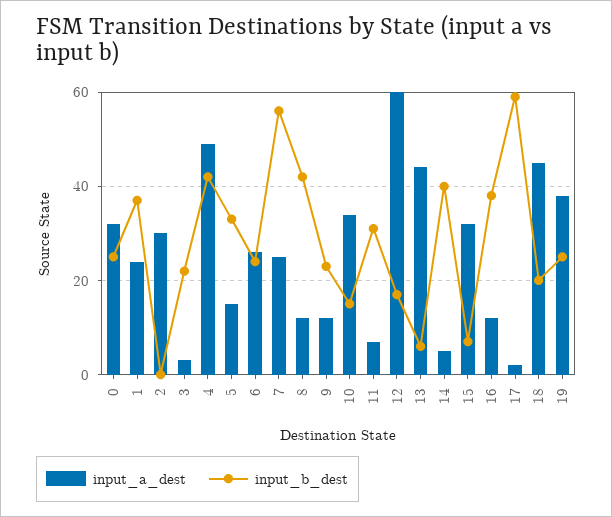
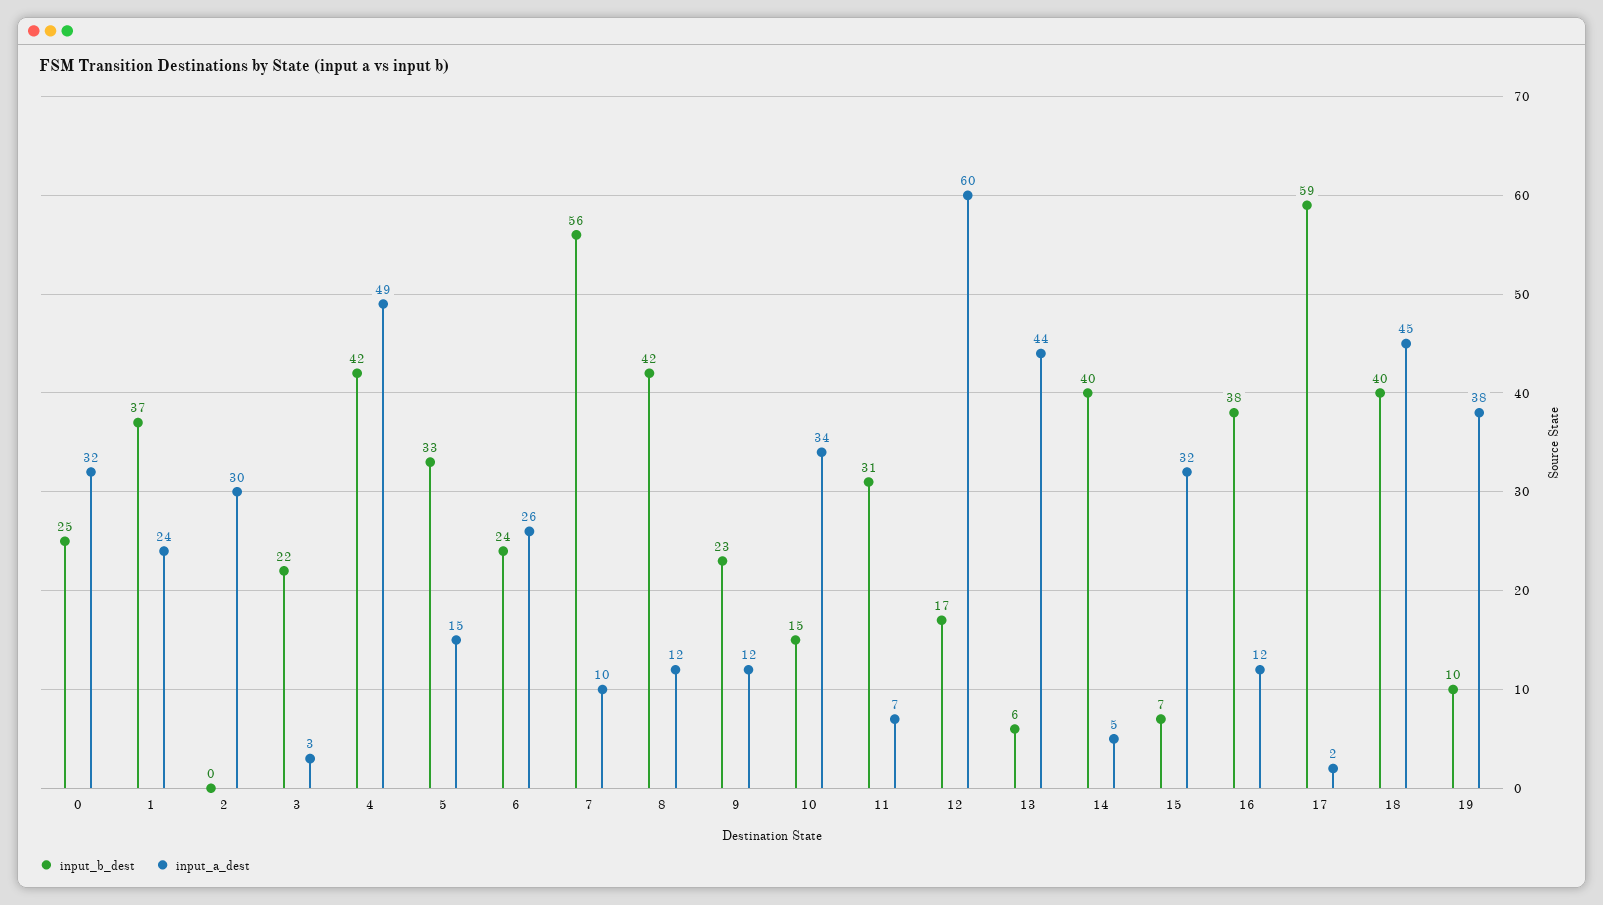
  {
    "input_a_dest": {
      "0": 32,
      "1": 24,
      "2": 30,
      "3": 3,
      "4": 49,
      "5": 15,
      "6": 26,
-     "7": 25,
+     "7": 10,
      "8": 12,
      "9": 12,
      "10": 34,
      "11": 7,
      "12": 60,
      "13": 44,
      "14": 5,
      "15": 32,
      "16": 12,
      "17": 2,
      "18": 45,
      "19": 38
    },
    "input_b_dest": {
      "0": 25,
      "1": 37,
      "2": 0,
      "3": 22,
      "4": 42,
      "5": 33,
      "6": 24,
      "7": 56,
      "8": 42,
      "9": 23,
      "10": 15,
      "11": 31,
      "12": 17,
      "13": 6,
      "14": 40,
      "15": 7,
      "16": 38,
      "17": 59,
-     "18": 20,
+     "18": 40,
-     "19": 25
+     "19": 10
    }
  }

